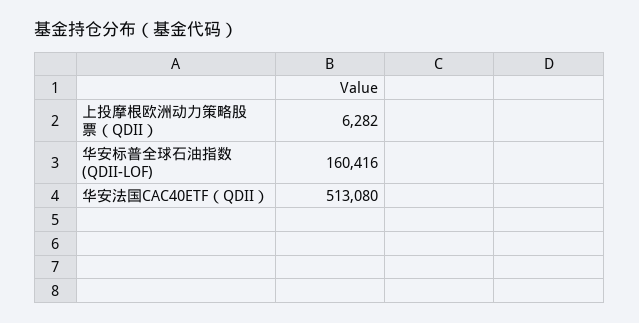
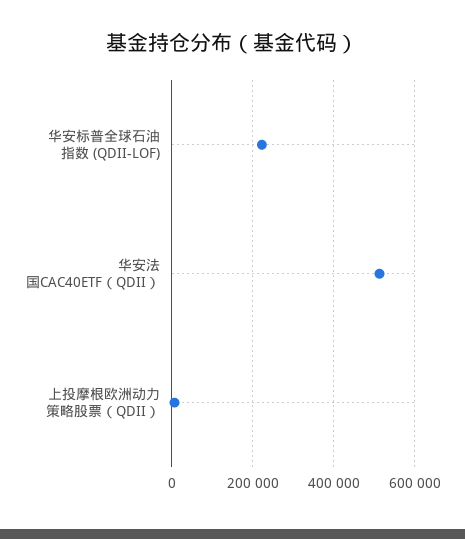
  {
    "上投摩根欧洲动力策略股票（QDII）": 6282,
-   "华安标普全球石油指数 (QDII-LOF)": 160416,
+   "华安标普全球石油指数 (QDII-LOF)": 220000,
    "华安法国CAC40ETF（QDII）": 513080
  }

